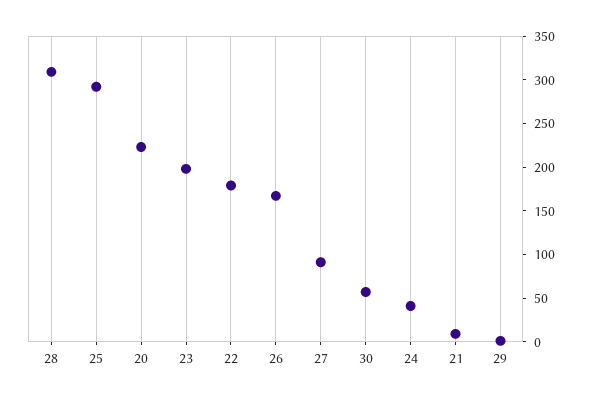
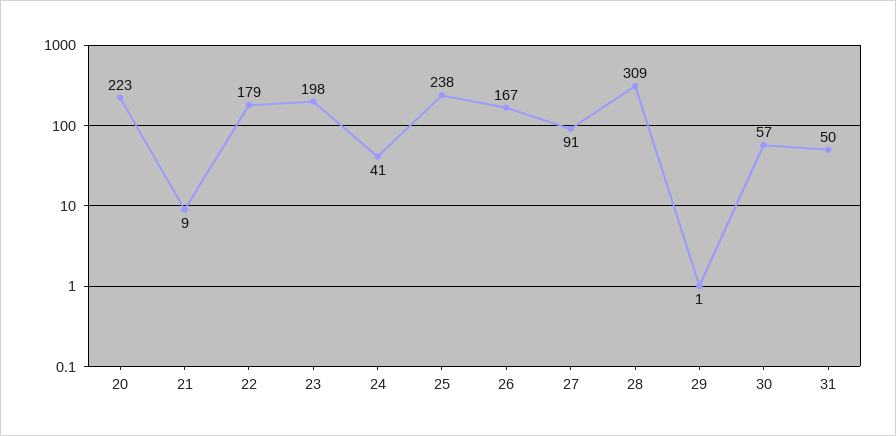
  {
    "28": 309,
-   "25": 290,
+   "25": 238,
    "20": 223,
    "23": 198,
    "22": 179,
    "26": 167,
    "27": 91,
    "30": 57,
    "24": 41,
    "21": 9,
-   "29": 1
+   "29": 1,
+   "31": 50
  }

